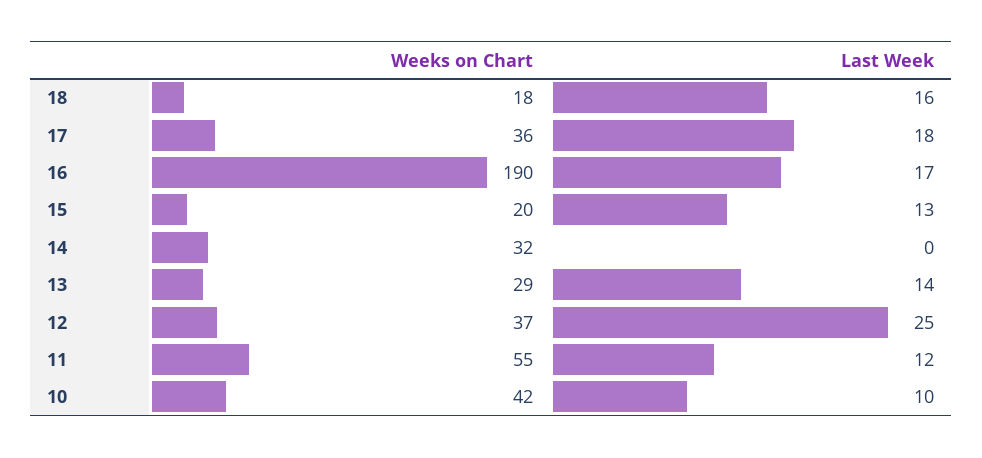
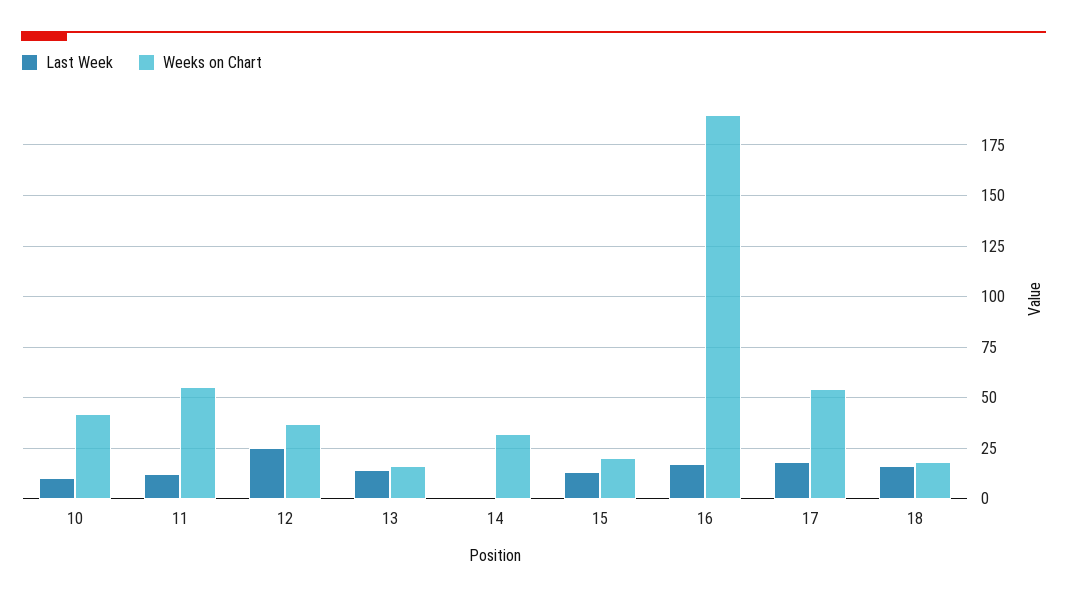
  {
    "Weeks on Chart": {
      "18": 18,
-     "17": 36,
+     "17": 55,
      "16": 190,
      "15": 20,
      "14": 32,
-     "13": 29,
+     "13": 15,
      "12": 37,
      "11": 55,
      "10": 42
    },
    "Last Week": {
      "18": 16,
      "17": 18,
      "16": 17,
      "15": 13,
      "14": 0,
      "13": 14,
      "12": 25,
      "11": 12,
      "10": 10
    }
  }

